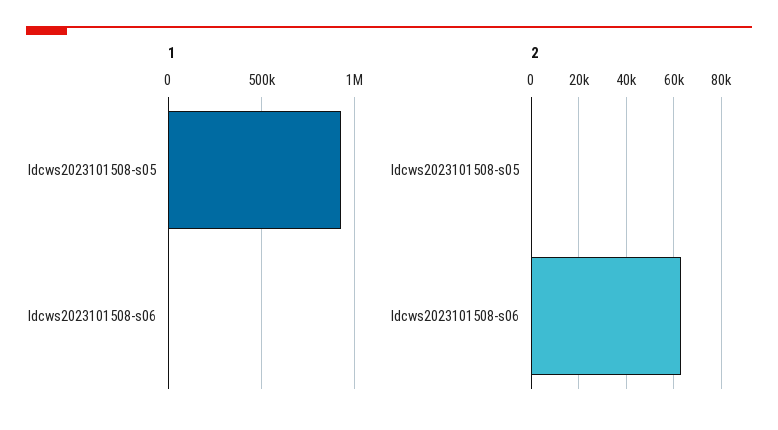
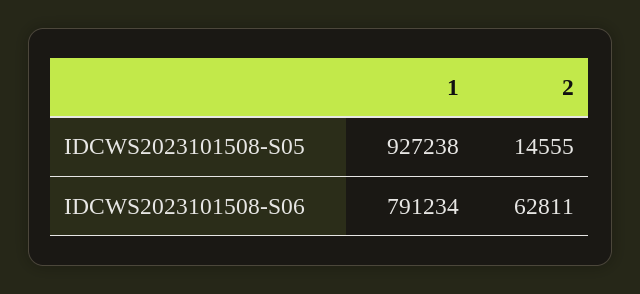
  {
    "1": {
      "Idcws2023101508-s05": 927238,
-     "Idcws2023101508-s06": 0
+     "Idcws2023101508-s06": 791234
    },
    "2": {
-     "Idcws2023101508-s05": 0,
+     "Idcws2023101508-s05": 14555,
      "Idcws2023101508-s06": 62811
    }
  }

